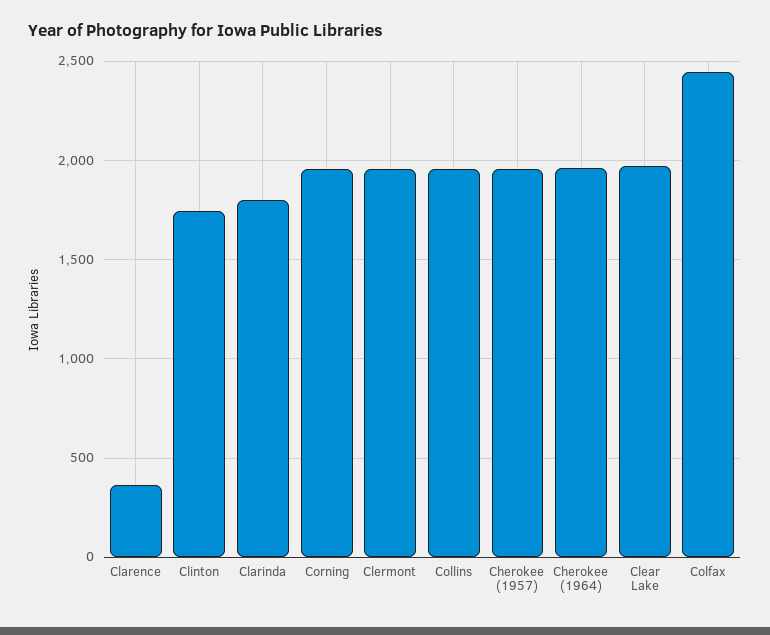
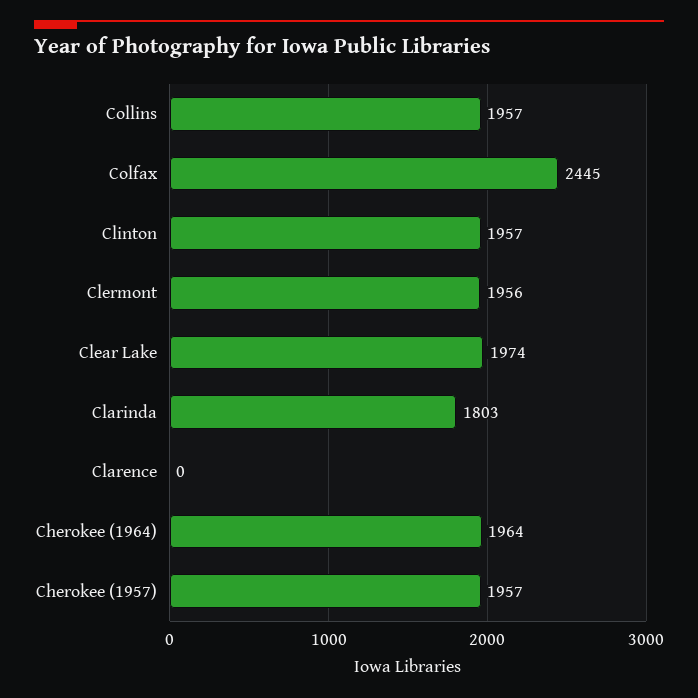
  {
-   "Clarence": 350,
+   "Clarence": 0,
-   "Clinton": 1750,
+   "Clinton": 1957,
    "Clarinda": 1803,
-   "Corning": 1950,
    "Clermont": 1956,
    "Collins": 1957,
    "Cherokee (1957)": 1957,
    "Cherokee (1964)": 1964,
    "Clear Lake": 1974,
    "Colfax": 2445
  }

